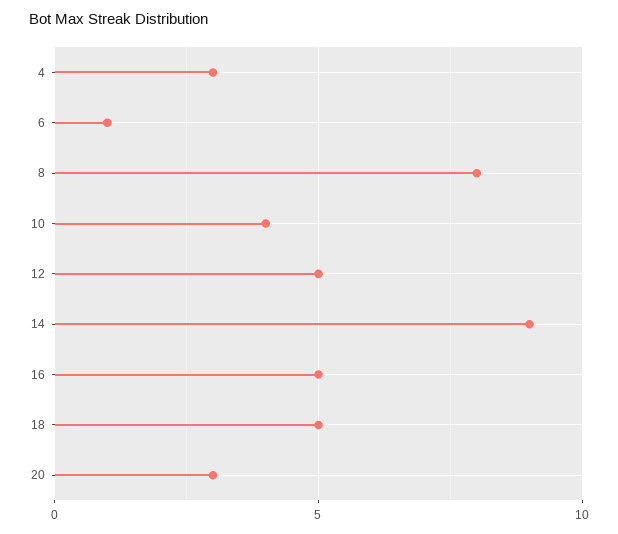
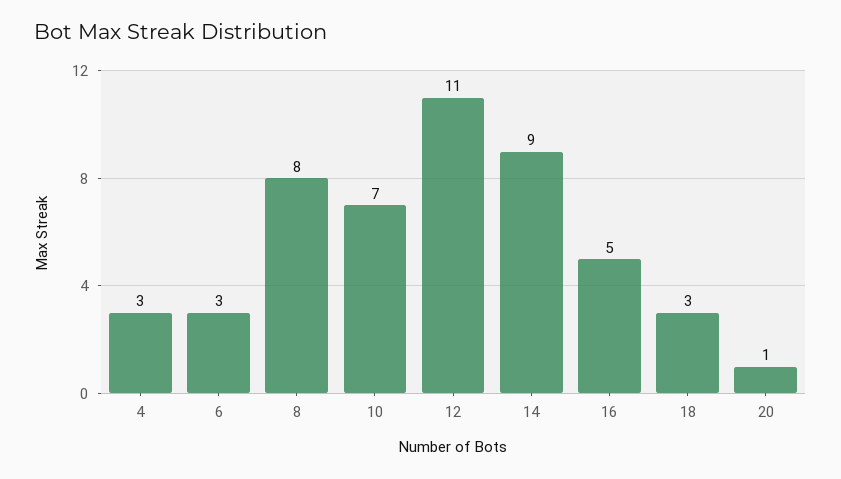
  {
    "4": 3,
-   "6": 1,
+   "6": 3,
    "8": 8,
-   "10": 4,
+   "10": 7,
-   "12": 5,
+   "12": 11,
    "14": 9,
    "16": 5,
-   "18": 5,
+   "18": 3,
-   "20": 3
+   "20": 1
  }

